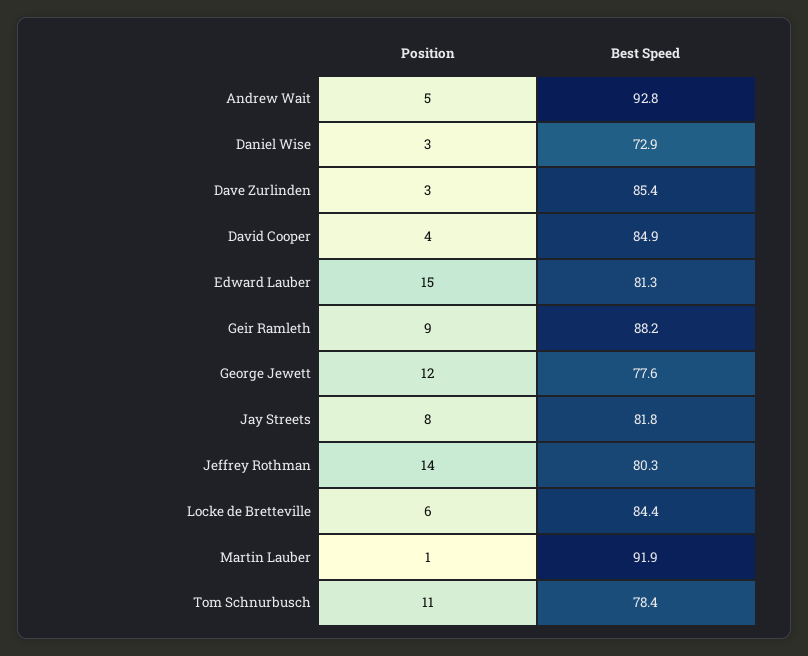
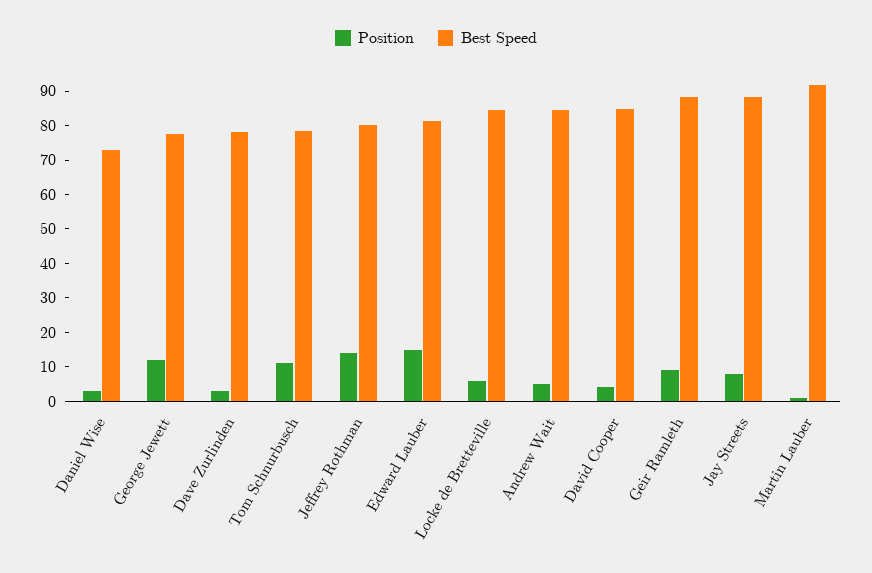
  {
    "Position": {
      "Andrew Wait": 5,
      "Daniel Wise": 3,
      "Dave Zurlinden": 3,
      "David Cooper": 4,
      "Edward Lauber": 15,
      "Geir Ramleth": 9,
      "George Jewett": 12,
      "Jay Streets": 8,
      "Jeffrey Rothman": 14,
      "Locke de Bretteville": 6,
      "Martin Lauber": 1,
      "Tom Schnurbusch": 11
    },
    "Best Speed": {
-     "Andrew Wait": 92.8,
+     "Andrew Wait": 85,
      "Daniel Wise": 72.9,
-     "Dave Zurlinden": 85.4,
+     "Dave Zurlinden": 77.5,
      "David Cooper": 84.9,
      "Edward Lauber": 81.3,
      "Geir Ramleth": 88.2,
      "George Jewett": 77.6,
-     "Jay Streets": 81.8,
+     "Jay Streets": 87.5,
      "Jeffrey Rothman": 80.3,
      "Locke de Bretteville": 84.4,
      "Martin Lauber": 91.9,
      "Tom Schnurbusch": 78.4
    }
  }

